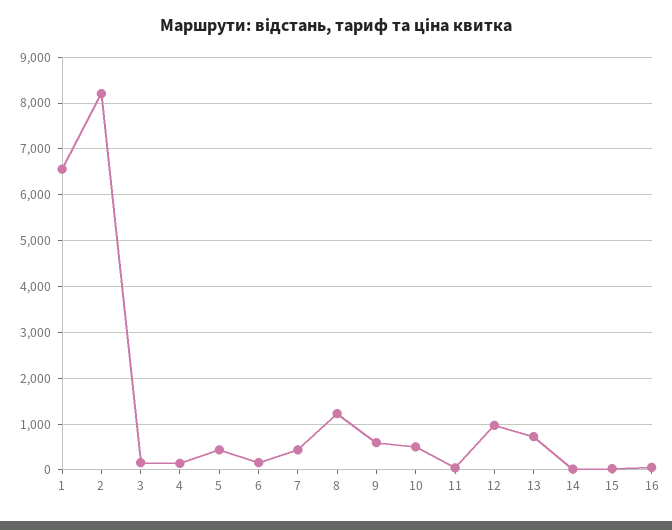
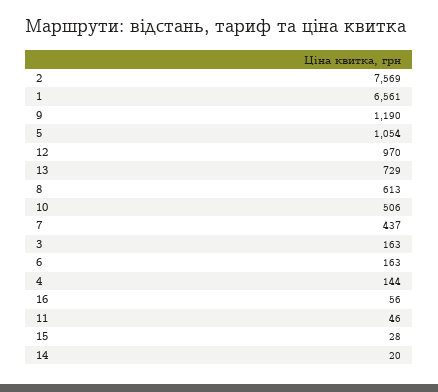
  {
    "1": 6561,
-   "2": 8200,
+   "2": 7569,
    "3": 163,
    "4": 144,
-   "5": 400,
+   "5": 1054,
    "6": 163,
    "7": 437,
-   "8": 1200,
+   "8": 613,
-   "9": 600,
+   "9": 1190,
    "10": 506,
    "11": 46,
    "12": 970,
    "13": 729,
    "14": 20,
    "15": 28,
    "16": 56
  }

